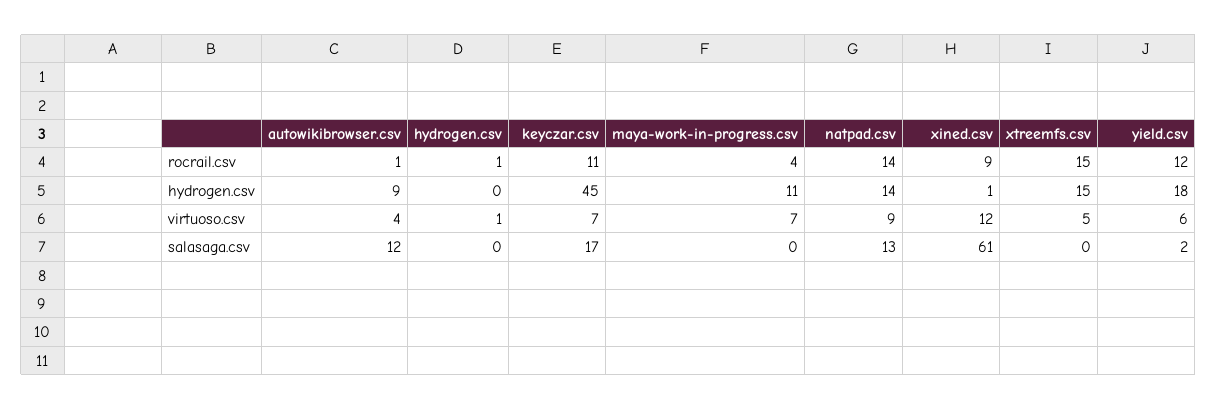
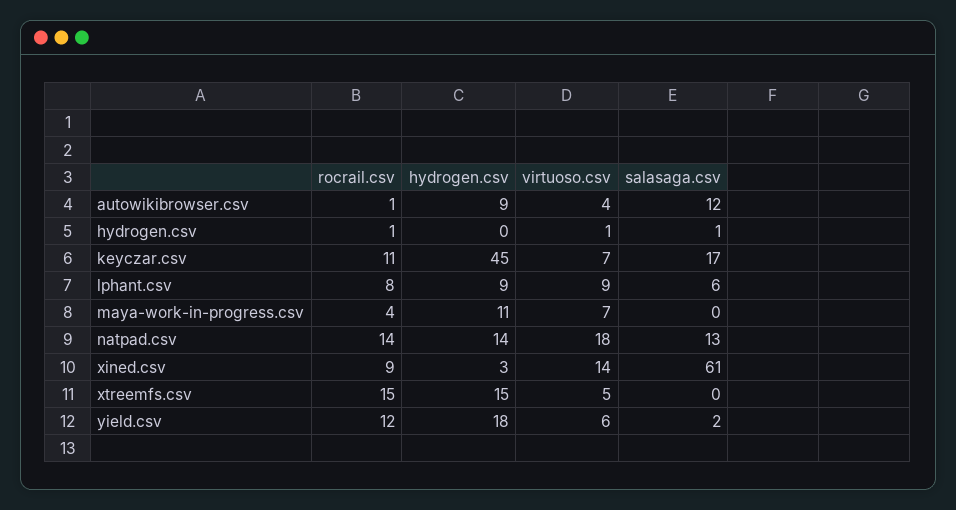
  {
    "autowikibrowser.csv": {
      "rocrail.csv": 1,
      "hydrogen.csv": 9,
      "virtuoso.csv": 4,
      "salasaga.csv": 12
    },
    "hydrogen.csv": {
      "rocrail.csv": 1,
      "hydrogen.csv": 0,
      "virtuoso.csv": 1,
-     "salasaga.csv": 0
+     "salasaga.csv": 1
    },
    "keyczar.csv": {
      "rocrail.csv": 11,
      "hydrogen.csv": 45,
      "virtuoso.csv": 7,
      "salasaga.csv": 17
    },
    "maya-work-in-progress.csv": {
      "rocrail.csv": 4,
      "hydrogen.csv": 11,
      "virtuoso.csv": 7,
      "salasaga.csv": 0
    },
    "natpad.csv": {
      "rocrail.csv": 14,
      "hydrogen.csv": 14,
-     "virtuoso.csv": 9,
+     "virtuoso.csv": 18,
      "salasaga.csv": 13
    },
    "xined.csv": {
      "rocrail.csv": 9,
-     "hydrogen.csv": 1,
+     "hydrogen.csv": 3,
-     "virtuoso.csv": 12,
+     "virtuoso.csv": 14,
      "salasaga.csv": 61
    },
    "xtreemfs.csv": {
      "rocrail.csv": 15,
      "hydrogen.csv": 15,
      "virtuoso.csv": 5,
      "salasaga.csv": 0
    },
    "yield.csv": {
      "rocrail.csv": 12,
      "hydrogen.csv": 18,
      "virtuoso.csv": 6,
      "salasaga.csv": 2
-   }
+   },
+   "lphant.csv": {
+     "rocrail.csv": 8,
+     "hydrogen.csv": 9,
+     "virtuoso.csv": 9,
+     "salasaga.csv": 6
+   }
  }

